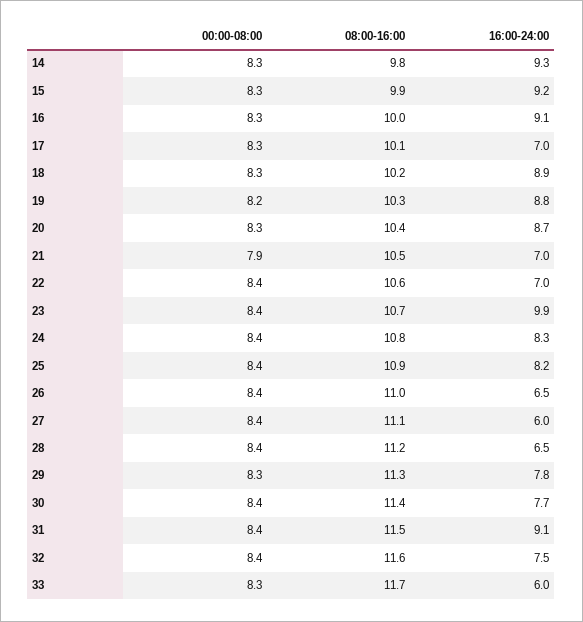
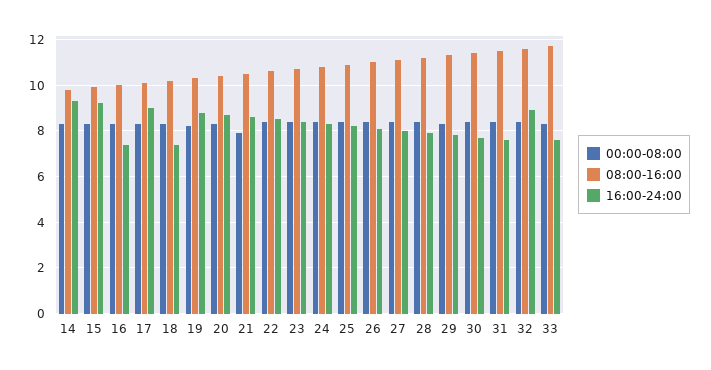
  {
    "00:00-08:00": {
      "14": 8.3,
      "15": 8.3,
      "16": 8.3,
      "17": 8.3,
      "18": 8.3,
      "19": 8.2,
      "20": 8.3,
      "21": 7.9,
      "22": 8.4,
      "23": 8.4,
      "24": 8.4,
      "25": 8.4,
      "26": 8.4,
      "27": 8.4,
      "28": 8.4,
      "29": 8.3,
      "30": 8.4,
      "31": 8.4,
      "32": 8.4,
      "33": 8.3
    },
    "08:00-16:00": {
      "14": 9.8,
      "15": 9.9,
      "16": 10,
      "17": 10.1,
      "18": 10.2,
      "19": 10.3,
      "20": 10.4,
      "21": 10.5,
      "22": 10.6,
      "23": 10.7,
      "24": 10.8,
      "25": 10.9,
      "26": 11,
      "27": 11.1,
      "28": 11.2,
      "29": 11.3,
      "30": 11.4,
      "31": 11.5,
      "32": 11.6,
      "33": 11.7
    },
    "16:00-24:00": {
      "14": 9.3,
      "15": 9.2,
-     "16": 9.1,
+     "16": 7.5,
-     "17": 7,
+     "17": 9,
-     "18": 8.9,
+     "18": 7.5,
      "19": 8.8,
      "20": 8.7,
-     "21": 7,
+     "21": 8.5,
-     "22": 7,
+     "22": 8.5,
-     "23": 9.9,
+     "23": 8.5,
      "24": 8.3,
      "25": 8.2,
-     "26": 6.5,
+     "26": 8,
-     "27": 6,
+     "27": 8,
-     "28": 6.5,
+     "28": 8,
      "29": 7.8,
      "30": 7.7,
-     "31": 9.1,
+     "31": 7.5,
-     "32": 7.5,
+     "32": 9,
-     "33": 6
+     "33": 7.5
    }
  }

